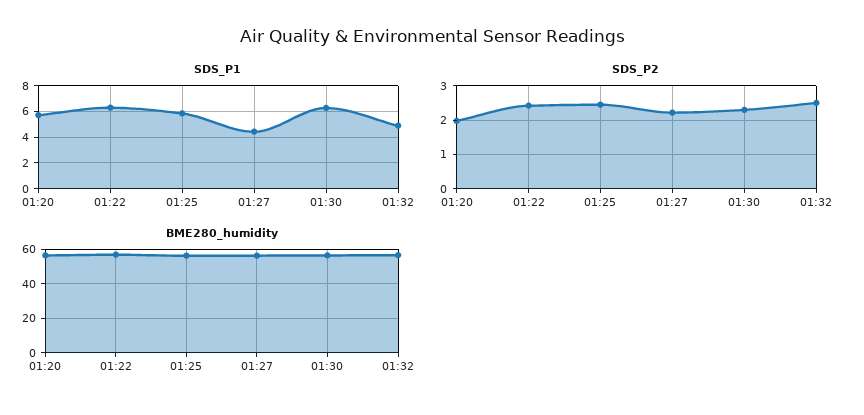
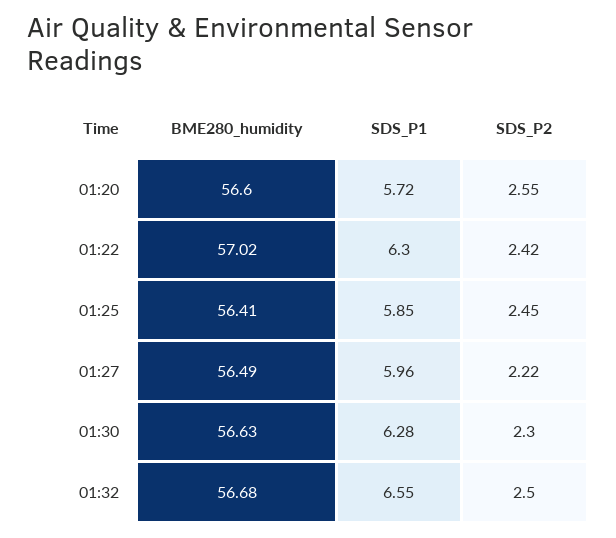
  {
    "SDS_P1": {
      "01:20": 5.72,
      "01:22": 6.3,
      "01:25": 5.85,
-     "01:27": 4.5,
+     "01:27": 5.96,
      "01:30": 6.28,
-     "01:32": 5
+     "01:32": 6.55
    },
    "SDS_P2": {
-     "01:20": 2,
+     "01:20": 2.55,
      "01:22": 2.42,
      "01:25": 2.45,
      "01:27": 2.22,
      "01:30": 2.3,
      "01:32": 2.5
    },
    "BME280_humidity": {
      "01:20": 56.6,
      "01:22": 57.02,
      "01:25": 56.41,
      "01:27": 56.49,
      "01:30": 56.63,
      "01:32": 56.68
    }
  }

